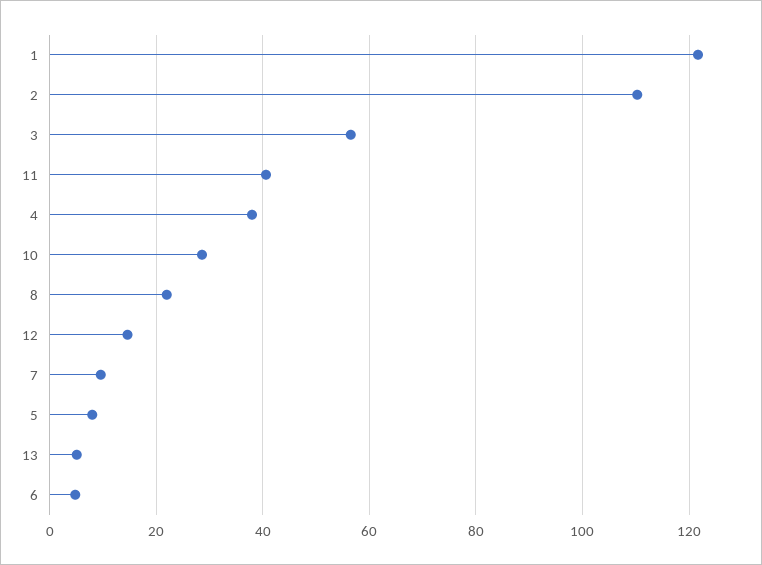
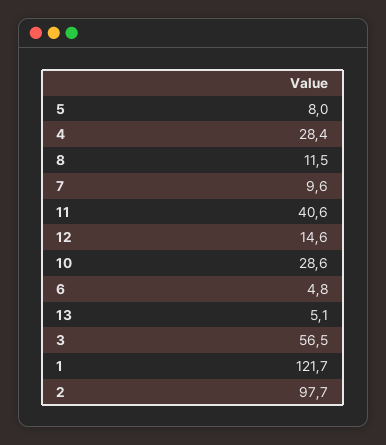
  {
    "1": 121.7,
-   "2": 110,
+   "2": 97.7,
    "3": 56.5,
    "11": 40.6,
-   "4": 38,
+   "4": 28.4,
    "10": 28.6,
-   "8": 22,
+   "8": 11.5,
    "12": 14.6,
    "7": 9.6,
    "5": 8,
    "13": 5.1,
    "6": 4.8
  }

